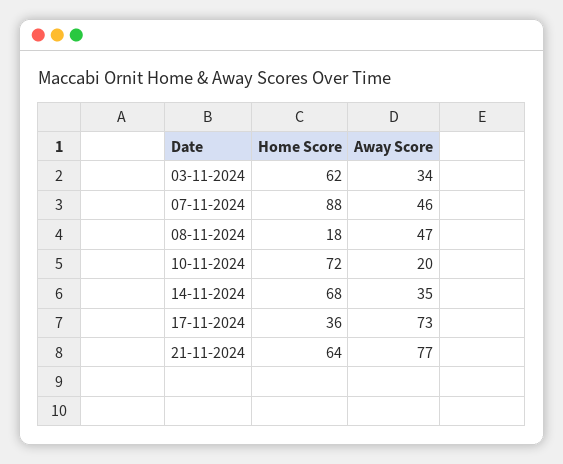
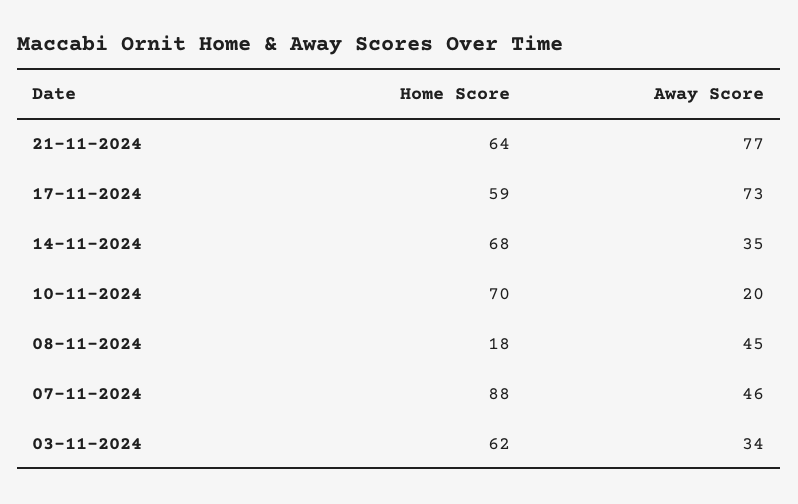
  {
    "Home Score": {
      "03-11-2024": 62,
      "07-11-2024": 88,
      "08-11-2024": 18,
-     "10-11-2024": 72,
+     "10-11-2024": 70,
      "14-11-2024": 68,
-     "17-11-2024": 36,
+     "17-11-2024": 59,
      "21-11-2024": 64
    },
    "Away Score": {
      "03-11-2024": 34,
      "07-11-2024": 46,
-     "08-11-2024": 47,
+     "08-11-2024": 45,
      "10-11-2024": 20,
      "14-11-2024": 35,
      "17-11-2024": 73,
      "21-11-2024": 77
    }
  }

